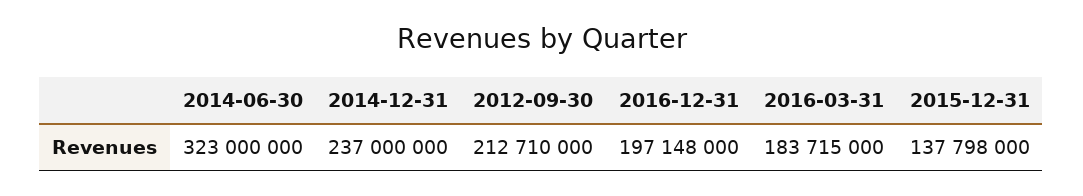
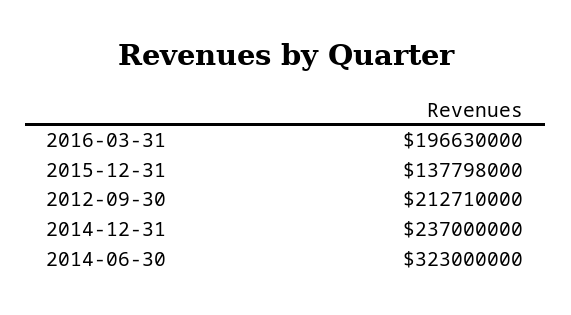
  {
    "2014-06-30": 323000000,
    "2014-12-31": 237000000,
    "2012-09-30": 212710000,
-   "2016-12-31": 197148000,
-   "2016-03-31": 183715000,
+   "2016-03-31": 196630000,
    "2015-12-31": 137798000
  }

